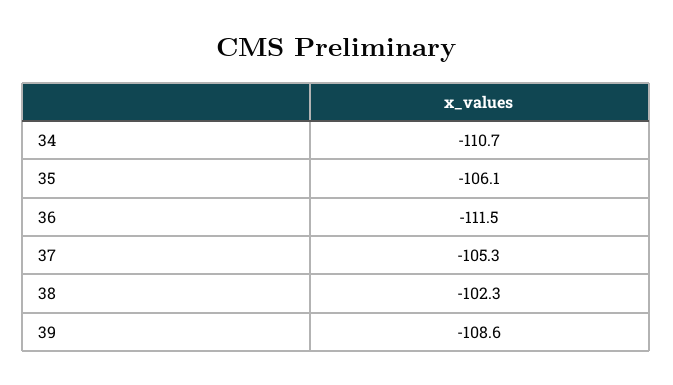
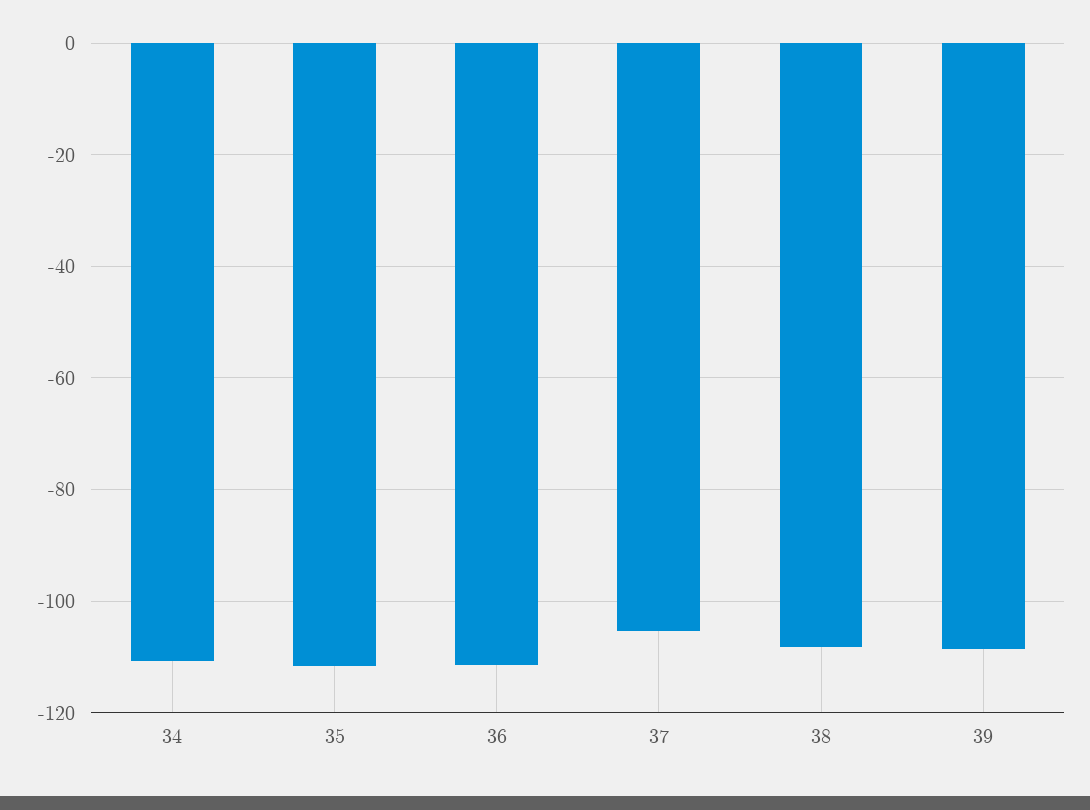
  {
    "34": -110.7,
-   "35": -106.1,
+   "35": -112,
    "36": -111.5,
    "37": -105.3,
-   "38": -102.3,
+   "38": -108,
    "39": -108.6
  }

